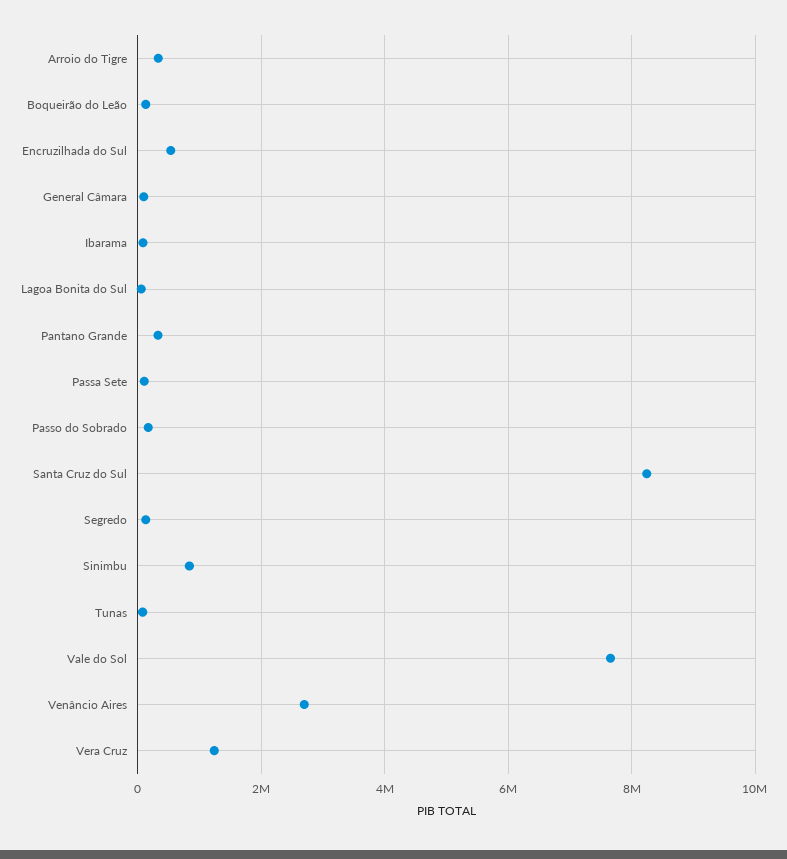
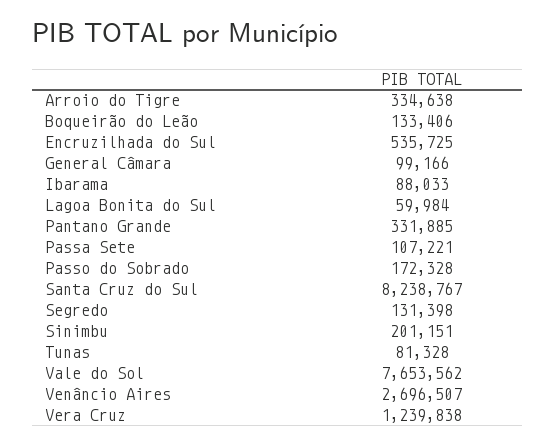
  {
    "Arroio do Tigre": 334638,
    "Boqueirão do Leão": 133406,
    "Encruzilhada do Sul": 535725,
    "General Câmara": 99166,
    "Ibarama": 88033,
    "Lagoa Bonita do Sul": 59984,
    "Pantano Grande": 331885,
    "Passa Sete": 107221,
    "Passo do Sobrado": 172328,
    "Santa Cruz do Sul": 8238767,
    "Segredo": 131398,
-   "Sinimbu": 800000,
+   "Sinimbu": 201151,
    "Tunas": 81328,
    "Vale do Sol": 7653562,
    "Venâncio Aires": 2696507,
    "Vera Cruz": 1239838
  }

